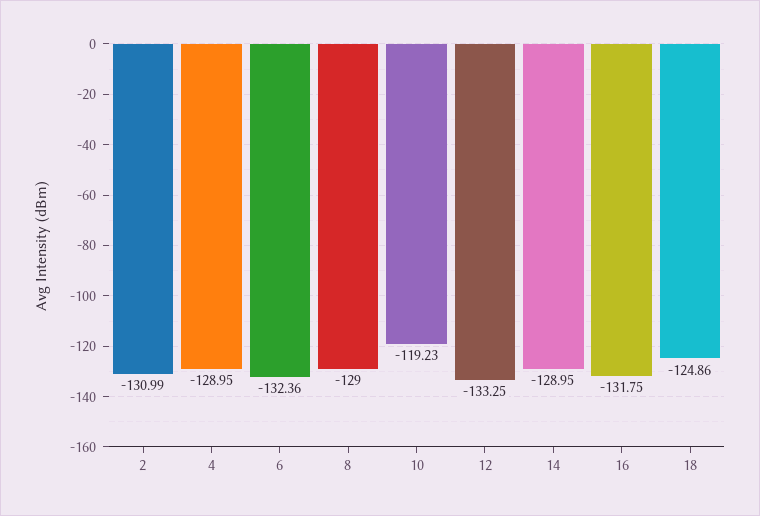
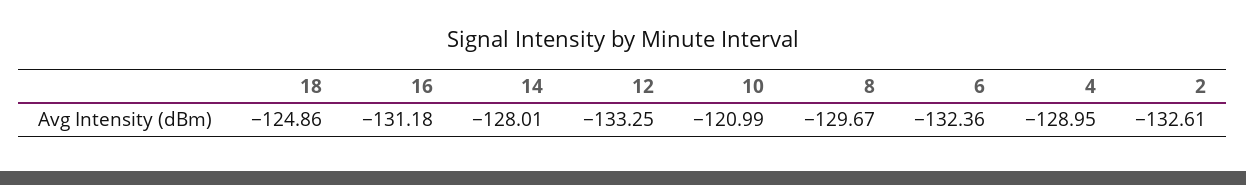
  {
-   "2": -130.99,
+   "2": -132.61,
    "4": -128.95,
    "6": -132.36,
-   "8": -129,
+   "8": -129.67,
-   "10": -119.23,
+   "10": -120.99,
    "12": -133.25,
-   "14": -128.95,
+   "14": -128.01,
-   "16": -131.75,
+   "16": -131.18,
    "18": -124.86
  }

